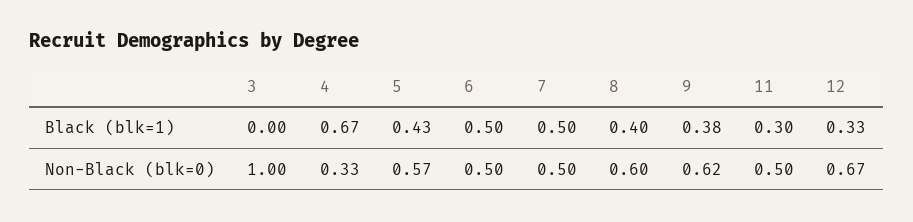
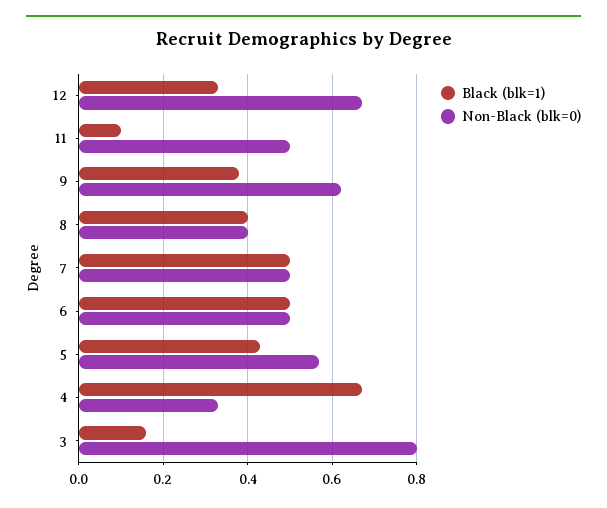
  {
    "Black (blk=1)": {
-     "3": 0,
+     "3": 0.15,
      "4": 0.67,
      "5": 0.43,
      "6": 0.5,
      "7": 0.5,
      "8": 0.4,
      "9": 0.38,
-     "11": 0.3,
+     "11": 0.1,
      "12": 0.33
    },
    "Non-Black (blk=0)": {
-     "3": 1,
+     "3": 0.8,
      "4": 0.33,
      "5": 0.57,
      "6": 0.5,
      "7": 0.5,
-     "8": 0.6,
+     "8": 0.4,
      "9": 0.62,
      "11": 0.5,
      "12": 0.67
    }
  }

